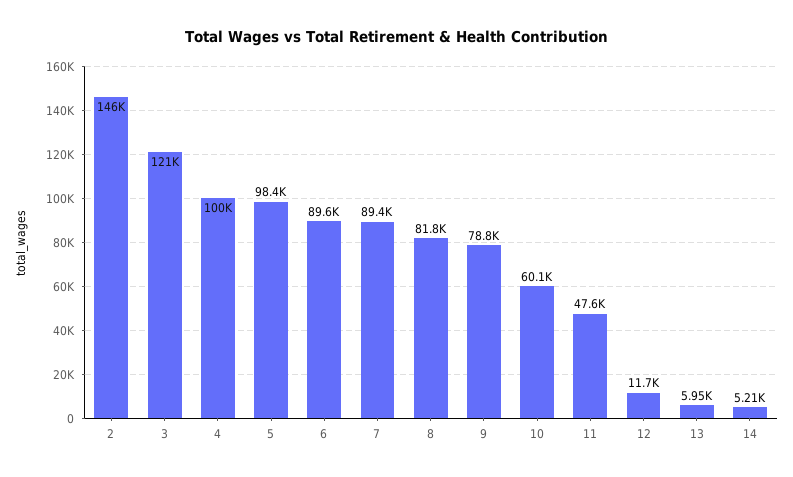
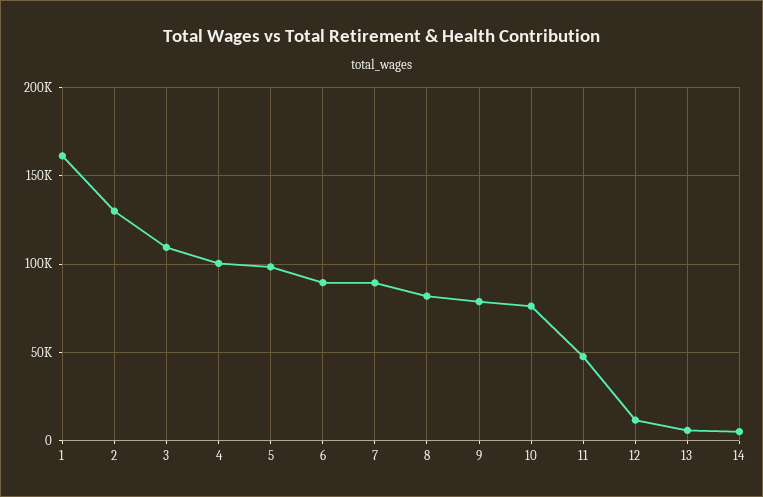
  {
-   "2": 146000,
+   "2": 130000,
-   "3": 121000,
+   "3": 110000,
    "4": 100000,
    "5": 98400,
    "6": 89600,
    "7": 89400,
    "8": 81800,
    "9": 78800,
-   "10": 60100,
+   "10": 75000,
    "11": 47600,
    "12": 11700,
    "13": 5950,
-   "14": 5210
+   "14": 5210,
+   "1": 160000
  }

